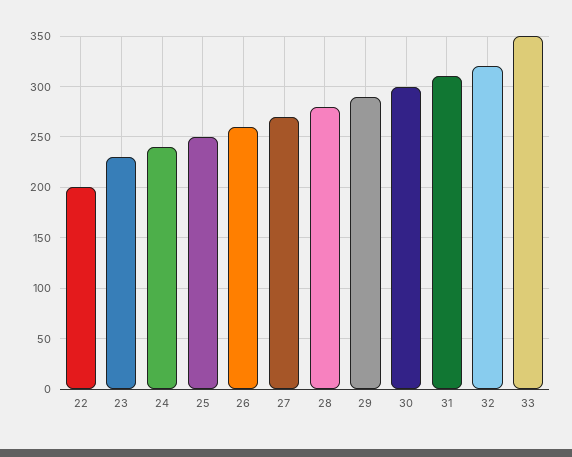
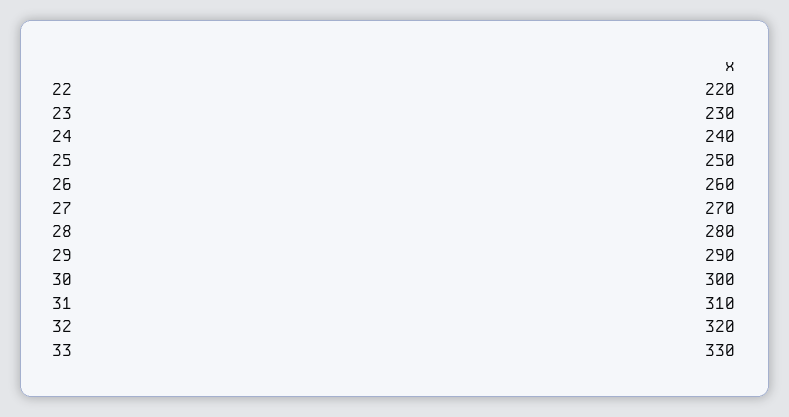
  {
-   "22": 200,
+   "22": 220,
    "23": 230,
    "24": 240,
    "25": 250,
    "26": 260,
    "27": 270,
    "28": 280,
    "29": 290,
    "30": 300,
    "31": 310,
    "32": 320,
-   "33": 350
+   "33": 330
  }

